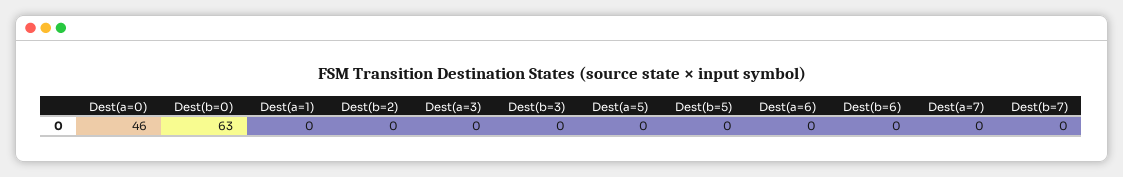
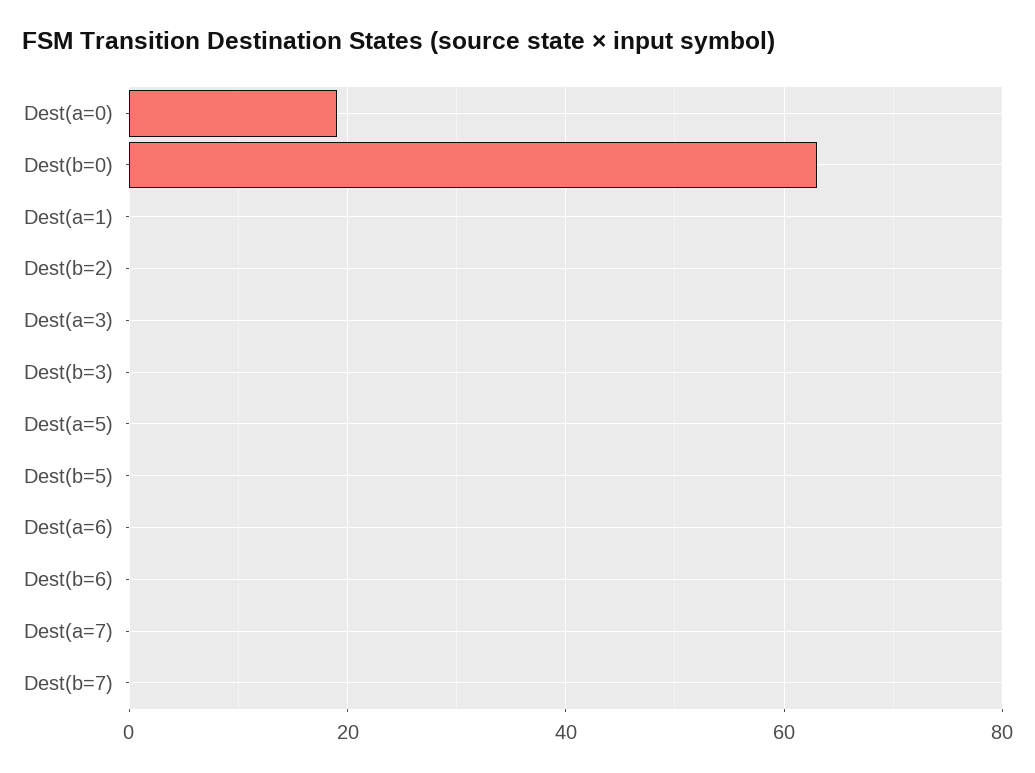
  {
-   "Dest(a=0)": 46,
+   "Dest(a=0)": 20,
    "Dest(b=0)": 63,
    "Dest(a=1)": 0,
    "Dest(b=2)": 0,
    "Dest(a=3)": 0,
    "Dest(b=3)": 0,
    "Dest(a=5)": 0,
    "Dest(b=5)": 0,
    "Dest(a=6)": 0,
    "Dest(b=6)": 0,
    "Dest(a=7)": 0,
    "Dest(b=7)": 0
  }

